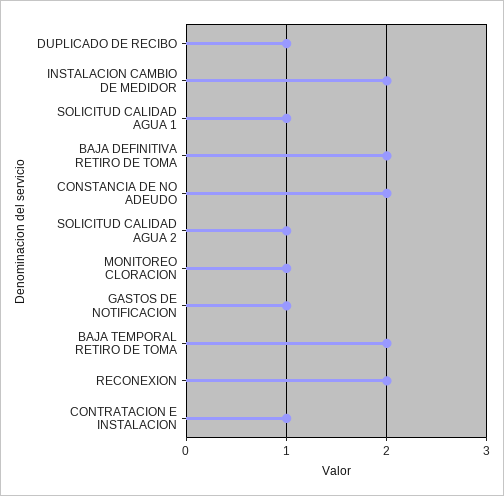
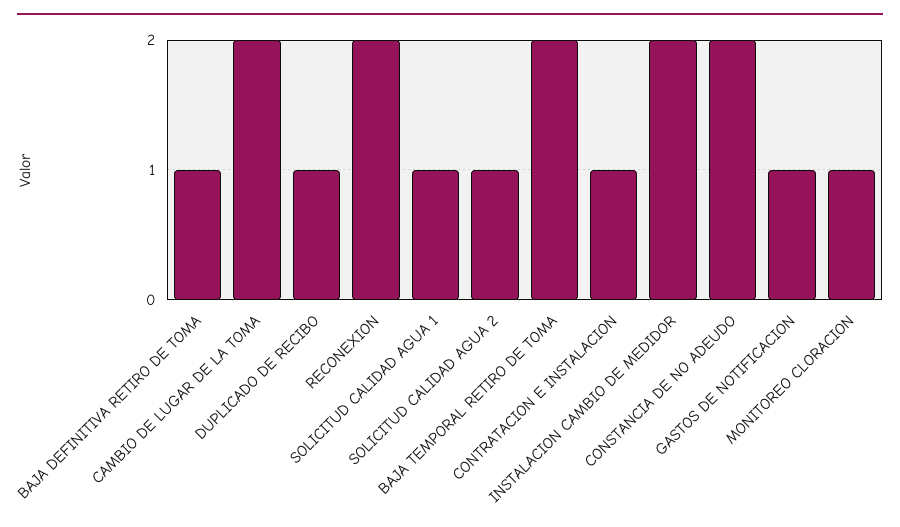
  {
    "DUPLICADO DE RECIBO": 1,
    "INSTALACION CAMBIO DE MEDIDOR": 2,
    "SOLICITUD CALIDAD AGUA 1": 1,
-   "BAJA DEFINITIVA RETIRO DE TOMA": 2,
+   "BAJA DEFINITIVA RETIRO DE TOMA": 1,
    "CONSTANCIA DE NO ADEUDO": 2,
    "SOLICITUD CALIDAD AGUA 2": 1,
    "MONITOREO CLORACION": 1,
    "GASTOS DE NOTIFICACION": 1,
    "BAJA TEMPORAL RETIRO DE TOMA": 2,
    "RECONEXION": 2,
-   "CONTRATACION E INSTALACION": 1
+   "CONTRATACION E INSTALACION": 1,
+   "CAMBIO DE LUGAR DE LA TOMA": 2
  }

